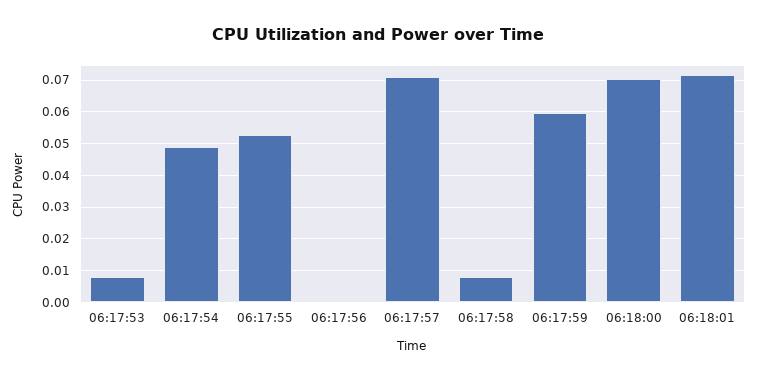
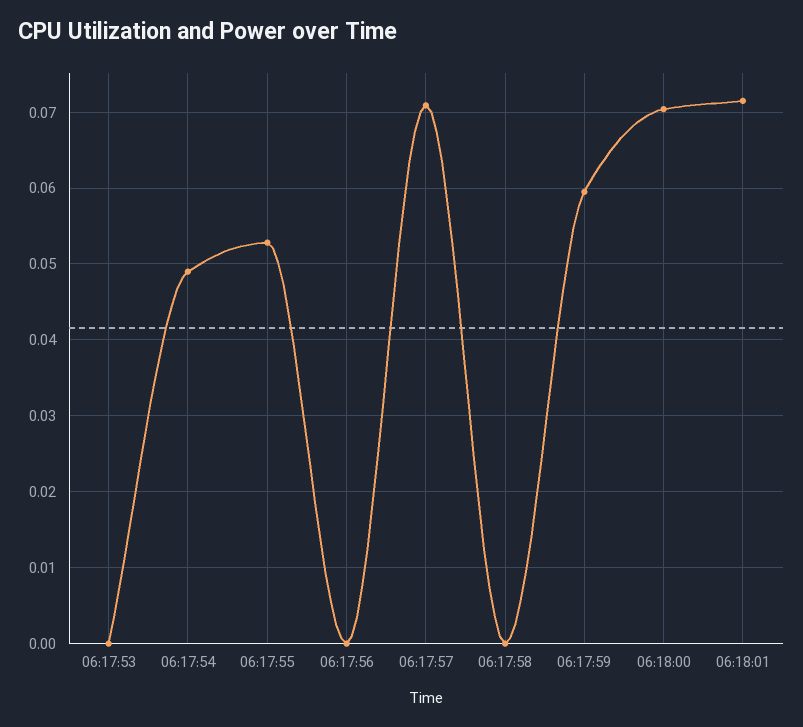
  {
-   "06:17:53": 0.008,
+   "06:17:53": 0,
    "06:17:54": 0.049,
    "06:17:55": 0.053,
    "06:17:56": 0,
    "06:17:57": 0.071,
-   "06:17:58": 0.008,
+   "06:17:58": 0,
    "06:17:59": 0.06,
    "06:18:00": 0.07,
    "06:18:01": 0.072
  }

